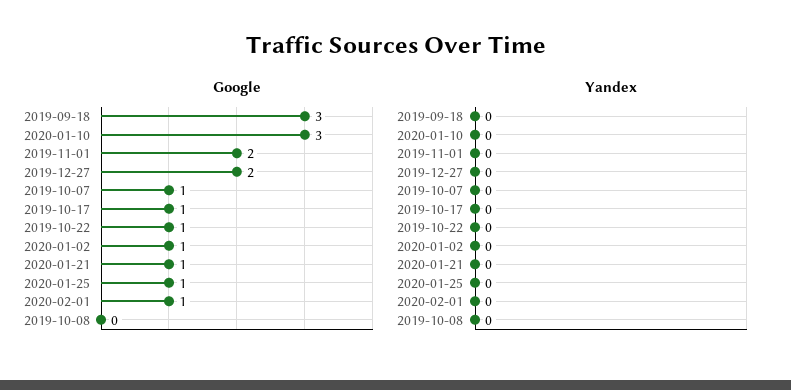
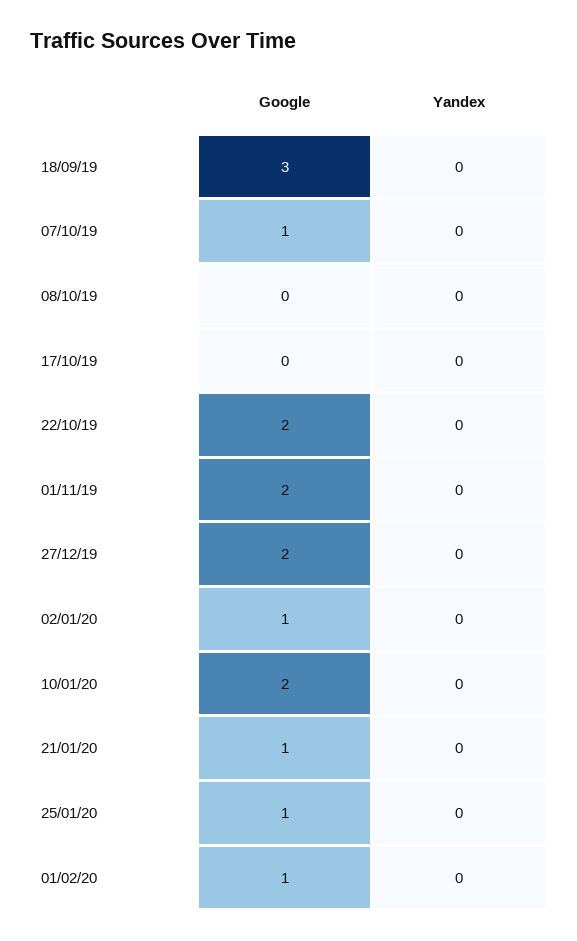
  {
    "Google": {
      "2019-09-18": 3,
-     "2020-01-10": 3,
+     "2020-01-10": 2,
      "2019-11-01": 2,
      "2019-12-27": 2,
      "2019-10-07": 1,
-     "2019-10-17": 1,
+     "2019-10-17": 0,
-     "2019-10-22": 1,
+     "2019-10-22": 2,
      "2020-01-02": 1,
      "2020-01-21": 1,
      "2020-01-25": 1,
      "2020-02-01": 1,
      "2019-10-08": 0
    },
    "Yandex": {
      "2019-09-18": 0,
      "2020-01-10": 0,
      "2019-11-01": 0,
      "2019-12-27": 0,
      "2019-10-07": 0,
      "2019-10-17": 0,
      "2019-10-22": 0,
      "2020-01-02": 0,
      "2020-01-21": 0,
      "2020-01-25": 0,
      "2020-02-01": 0,
      "2019-10-08": 0
    }
  }

